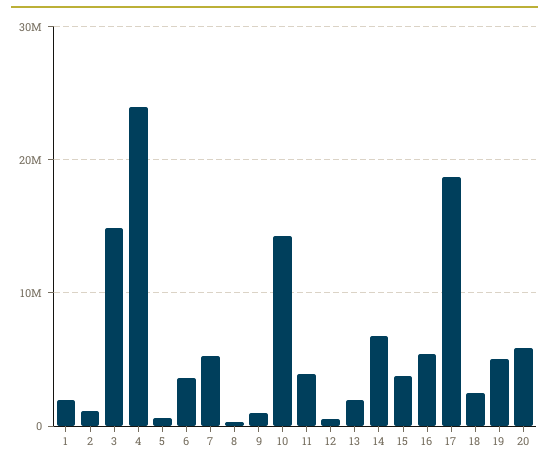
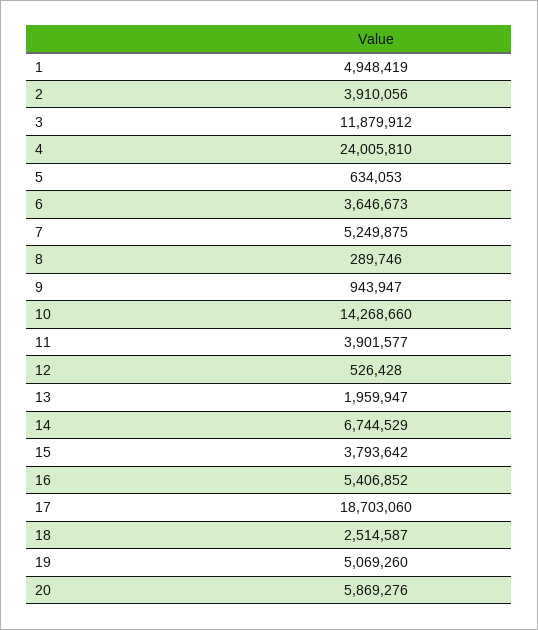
  {
-   "1": 2000000,
+   "1": 4948419,
-   "2": 1000000,
+   "2": 3910056,
-   "3": 15000000,
+   "3": 11879912,
    "4": 24005810,
    "5": 634053,
    "6": 3646673,
    "7": 5249875,
    "8": 289746,
    "9": 943947,
    "10": 14268660,
    "11": 3901577,
    "12": 526428,
    "13": 1959947,
    "14": 6744529,
    "15": 3793642,
    "16": 5406852,
    "17": 18703060,
    "18": 2514587,
    "19": 5069260,
    "20": 5869276
  }

